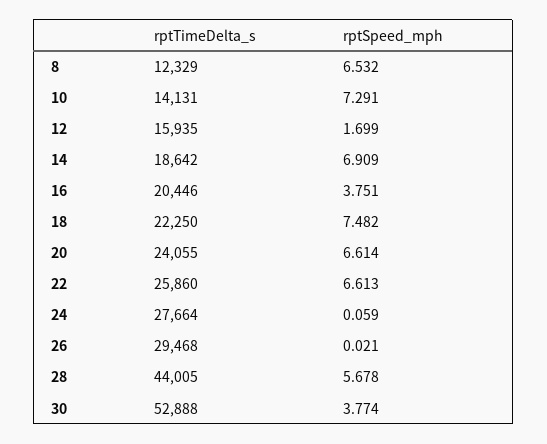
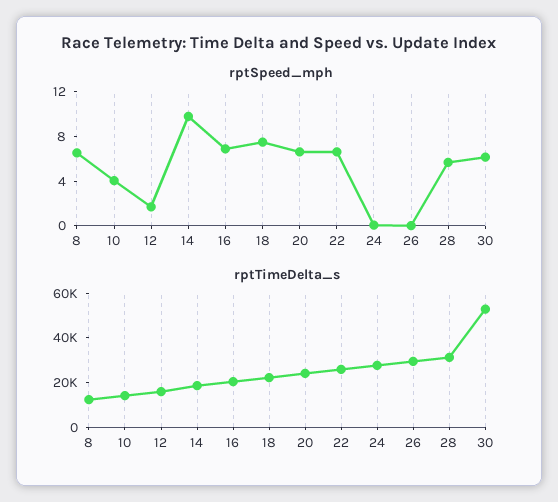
  {
    "rptTimeDelta_s": {
      "8": 12329,
      "10": 14131,
      "12": 15935,
      "14": 18642,
      "16": 20446,
      "18": 22250,
      "20": 24055,
      "22": 25860,
      "24": 27664,
      "26": 29468,
-     "28": 44005,
+     "28": 30000,
      "30": 52888
    },
    "rptSpeed_mph": {
      "8": 6.532,
-     "10": 7.291,
+     "10": 4,
      "12": 1.699,
-     "14": 6.909,
+     "14": 10,
-     "16": 3.751,
+     "16": 7,
      "18": 7.482,
      "20": 6.614,
      "22": 6.613,
      "24": 0.059,
      "26": 0.021,
      "28": 5.678,
-     "30": 3.774
+     "30": 6
    }
  }

